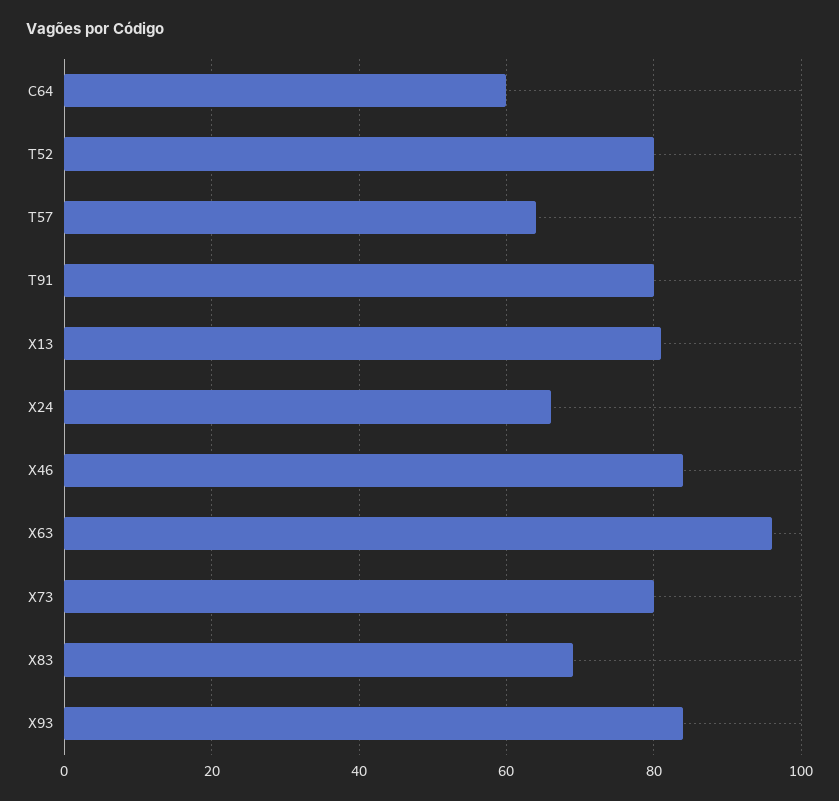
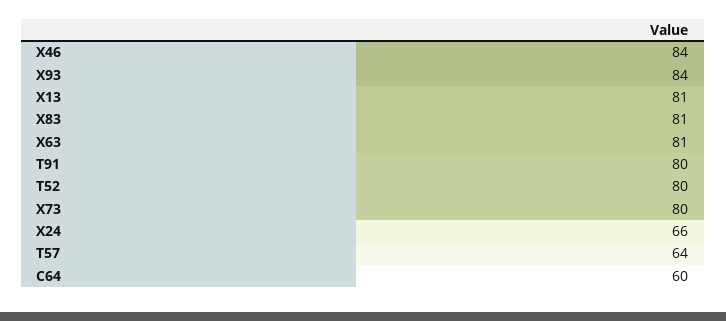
  {
    "C64": 60,
    "T52": 80,
    "T57": 64,
    "T91": 80,
    "X13": 81,
    "X24": 66,
    "X46": 84,
-   "X63": 95,
+   "X63": 81,
    "X73": 80,
-   "X83": 70,
+   "X83": 81,
    "X93": 84
  }

